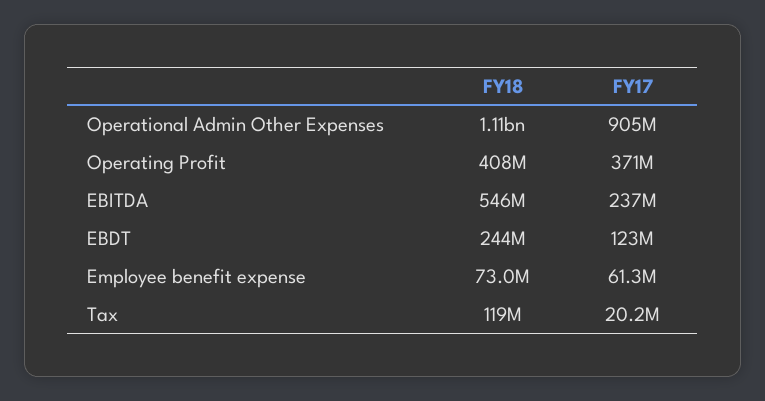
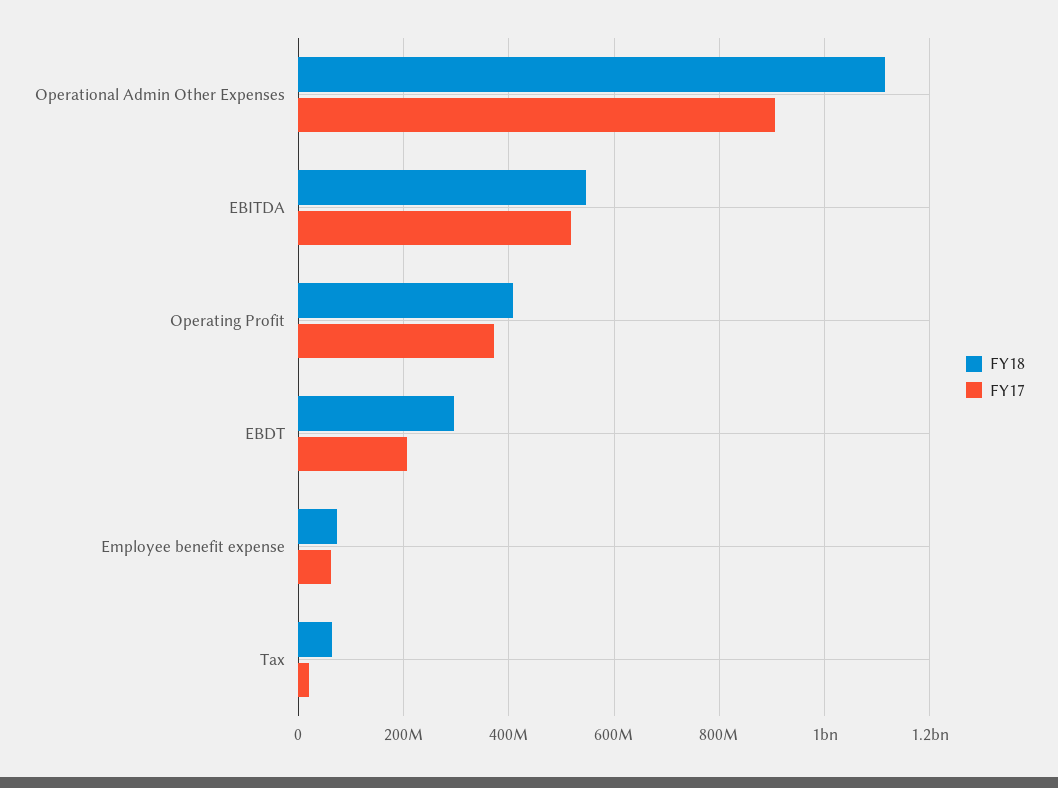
  {
    "FY18": {
      "Operational Admin Other Expenses": 1110000000,
      "Operating Profit": 408000000,
      "EBITDA": 546000000,
-     "EBDT": 244000000,
+     "EBDT": 300000000,
      "Employee benefit expense": 73000000,
-     "Tax": 119000000
+     "Tax": 60000000
    },
    "FY17": {
      "Operational Admin Other Expenses": 905000000,
      "Operating Profit": 371000000,
-     "EBITDA": 237000000,
+     "EBITDA": 520000000,
-     "EBDT": 123000000,
+     "EBDT": 200000000,
      "Employee benefit expense": 61300000,
      "Tax": 20200000
    }
  }

